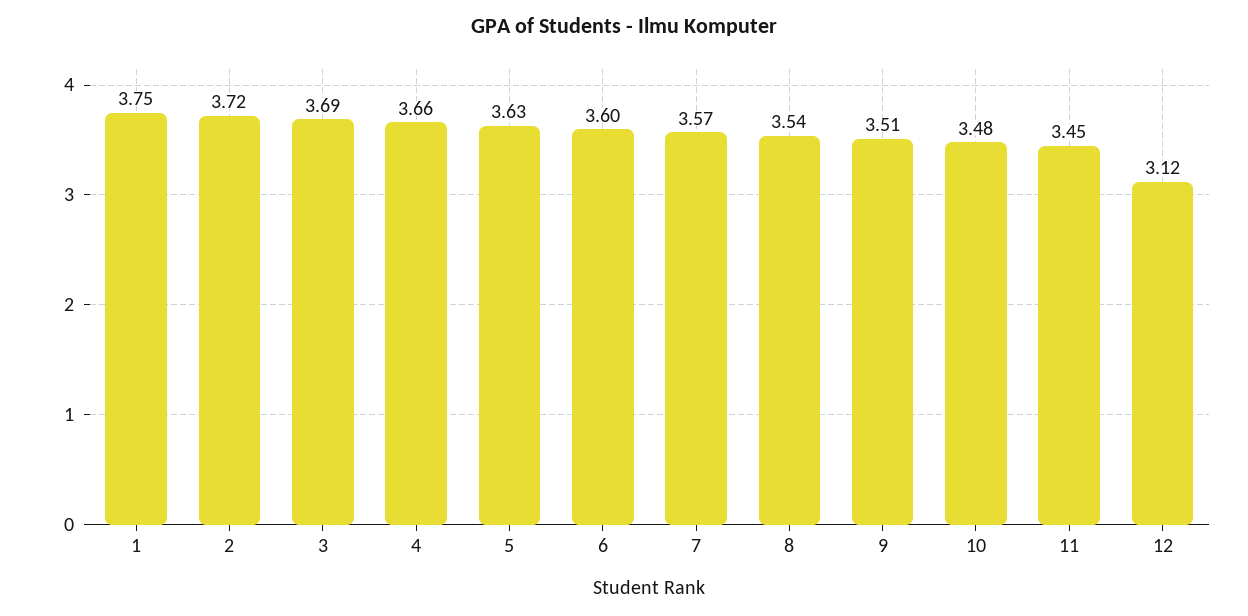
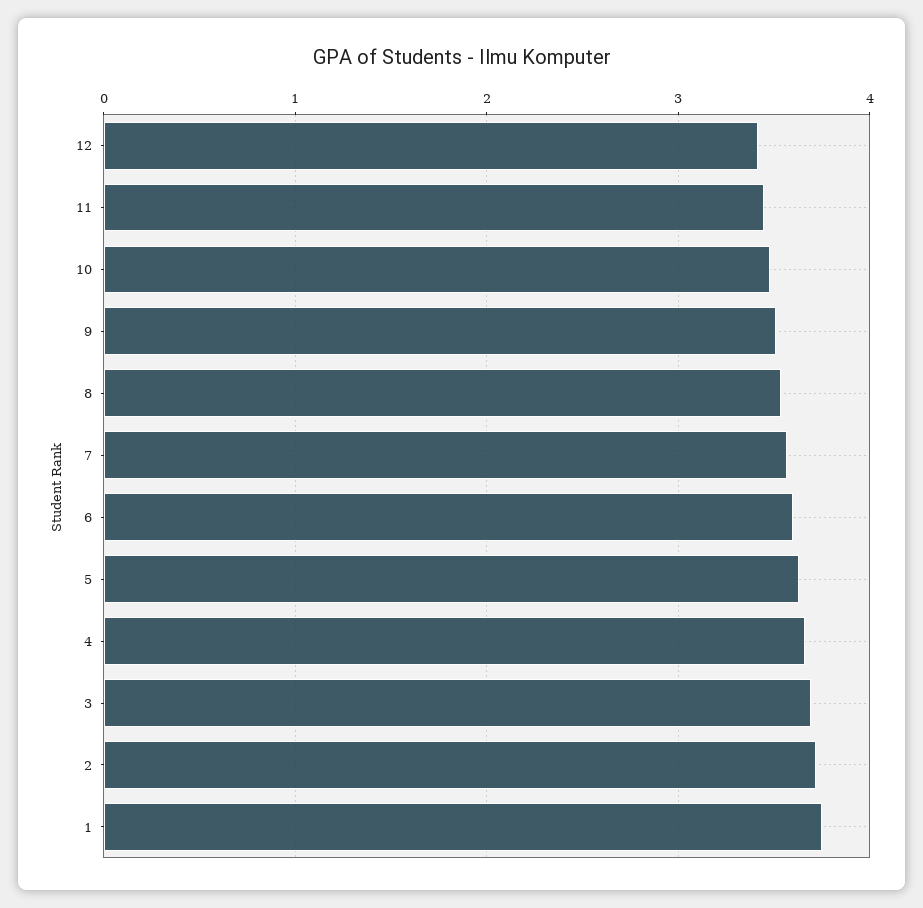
  {
    "1": 3.75,
    "2": 3.72,
    "3": 3.69,
    "4": 3.66,
    "5": 3.63,
    "6": 3.6,
    "7": 3.57,
    "8": 3.54,
    "9": 3.51,
    "10": 3.48,
    "11": 3.45,
-   "12": 3.12
+   "12": 3.4
  }

